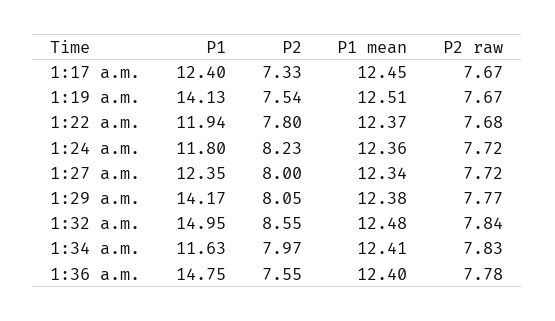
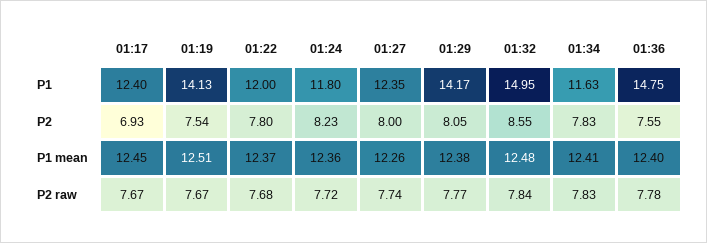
  {
    "P1": {
      "1:17 a.m.": 12.4,
      "1:19 a.m.": 14.13,
-     "1:22 a.m.": 11.94,
+     "1:22 a.m.": 12,
      "1:24 a.m.": 11.8,
      "1:27 a.m.": 12.35,
      "1:29 a.m.": 14.17,
      "1:32 a.m.": 14.95,
      "1:34 a.m.": 11.63,
      "1:36 a.m.": 14.75
    },
    "P2": {
-     "1:17 a.m.": 7.33,
+     "1:17 a.m.": 6.93,
      "1:19 a.m.": 7.54,
      "1:22 a.m.": 7.8,
      "1:24 a.m.": 8.23,
      "1:27 a.m.": 8,
      "1:29 a.m.": 8.05,
      "1:32 a.m.": 8.55,
-     "1:34 a.m.": 7.97,
+     "1:34 a.m.": 7.83,
      "1:36 a.m.": 7.55
    },
    "P1 mean": {
      "1:17 a.m.": 12.45,
      "1:19 a.m.": 12.51,
      "1:22 a.m.": 12.37,
      "1:24 a.m.": 12.36,
-     "1:27 a.m.": 12.34,
+     "1:27 a.m.": 12.26,
      "1:29 a.m.": 12.38,
      "1:32 a.m.": 12.48,
      "1:34 a.m.": 12.41,
      "1:36 a.m.": 12.4
    },
    "P2 raw": {
      "1:17 a.m.": 7.67,
      "1:19 a.m.": 7.67,
      "1:22 a.m.": 7.68,
      "1:24 a.m.": 7.72,
-     "1:27 a.m.": 7.72,
+     "1:27 a.m.": 7.74,
      "1:29 a.m.": 7.77,
      "1:32 a.m.": 7.84,
      "1:34 a.m.": 7.83,
      "1:36 a.m.": 7.78
    }
  }

